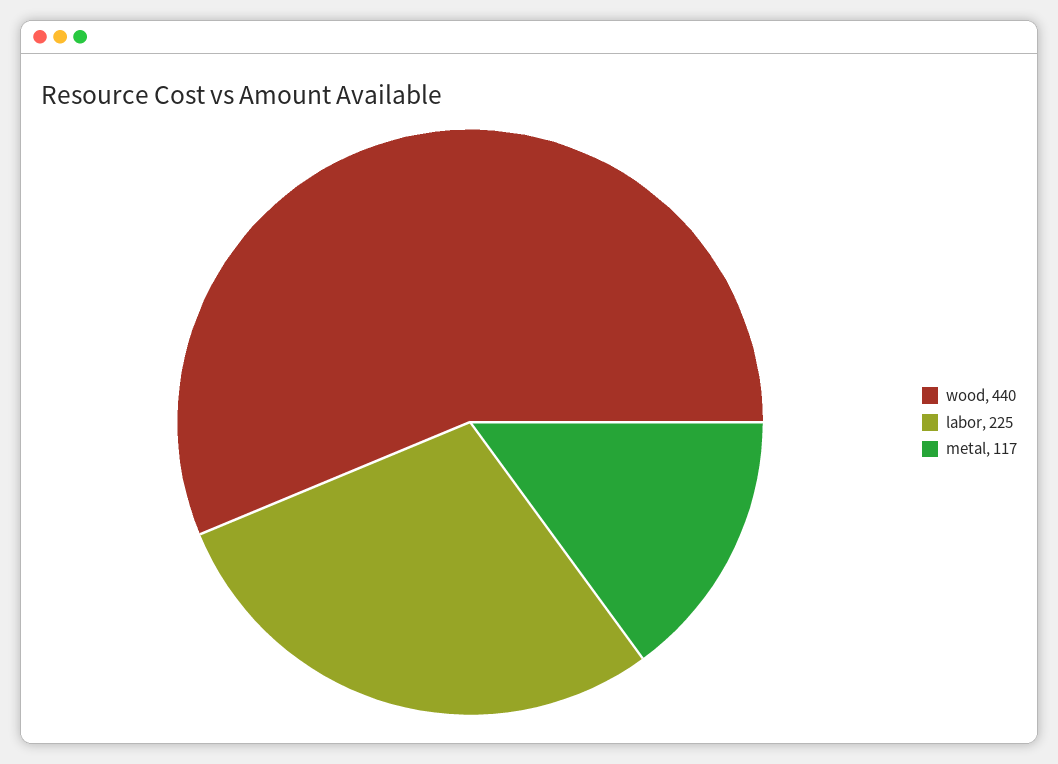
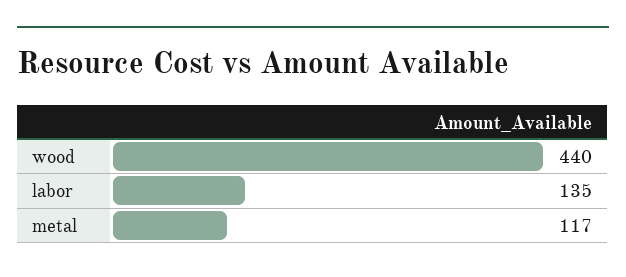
  {
    "wood": 440,
-   "labor": 225,
+   "labor": 135,
    "metal": 117
  }

